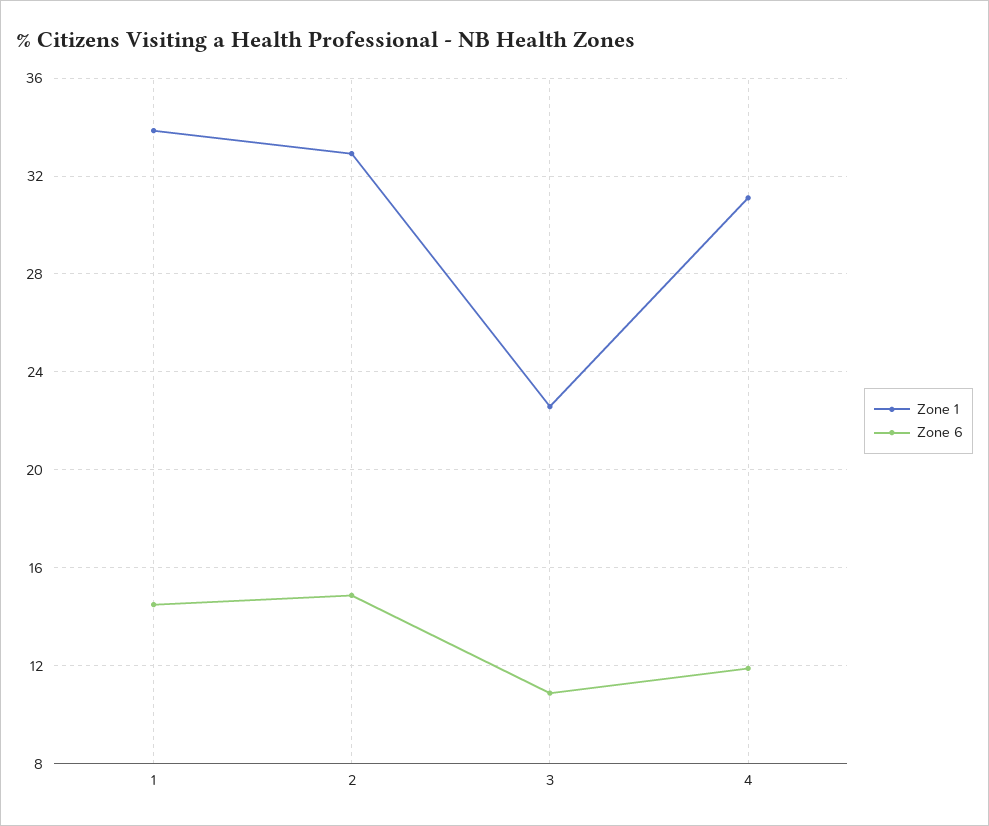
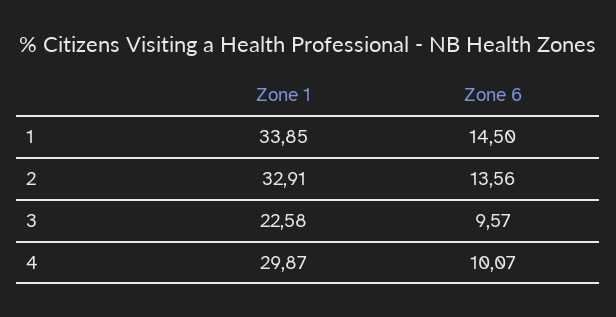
  {
    "Zone 1": {
      "1": 33.85,
      "2": 32.91,
      "3": 22.58,
-     "4": 31
+     "4": 29.87
    },
    "Zone 6": {
      "1": 14.5,
-     "2": 15,
+     "2": 13.56,
-     "3": 11,
+     "3": 9.57,
-     "4": 12
+     "4": 10.07
    }
  }

